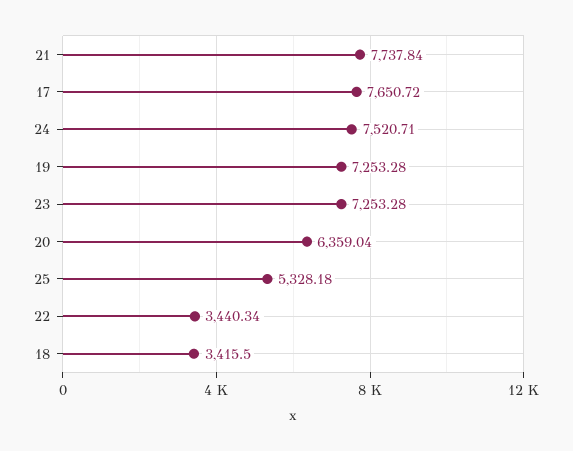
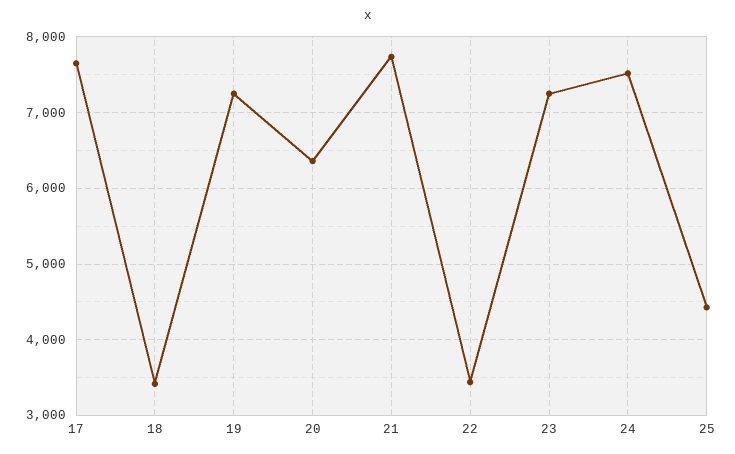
  {
    "21": 7737.84,
    "17": 7650.72,
    "24": 7520.71,
    "19": 7253.28,
    "23": 7253.28,
    "20": 6359.04,
-   "25": 5328.18,
+   "25": 4400,
    "22": 3440.34,
    "18": 3415.5
  }

